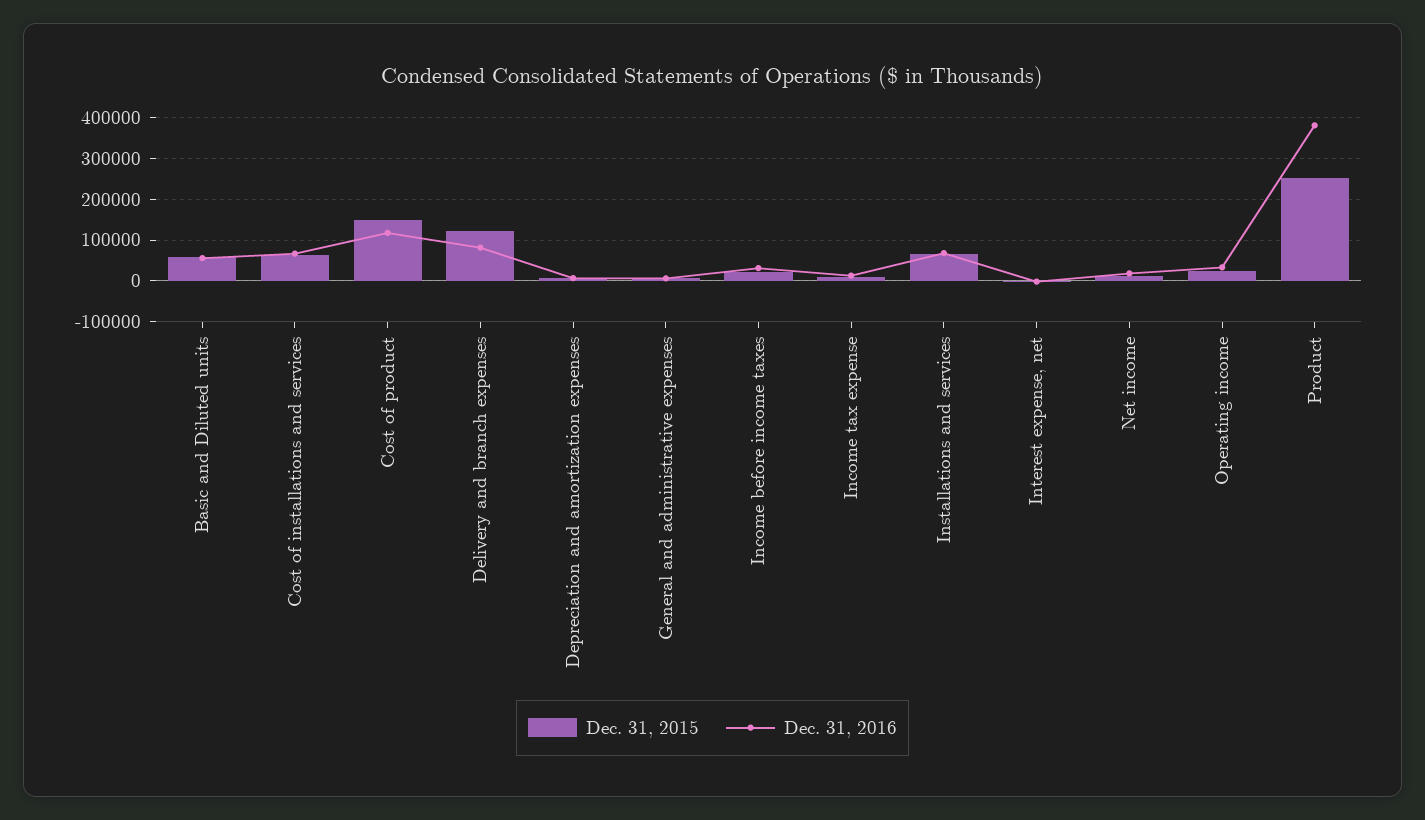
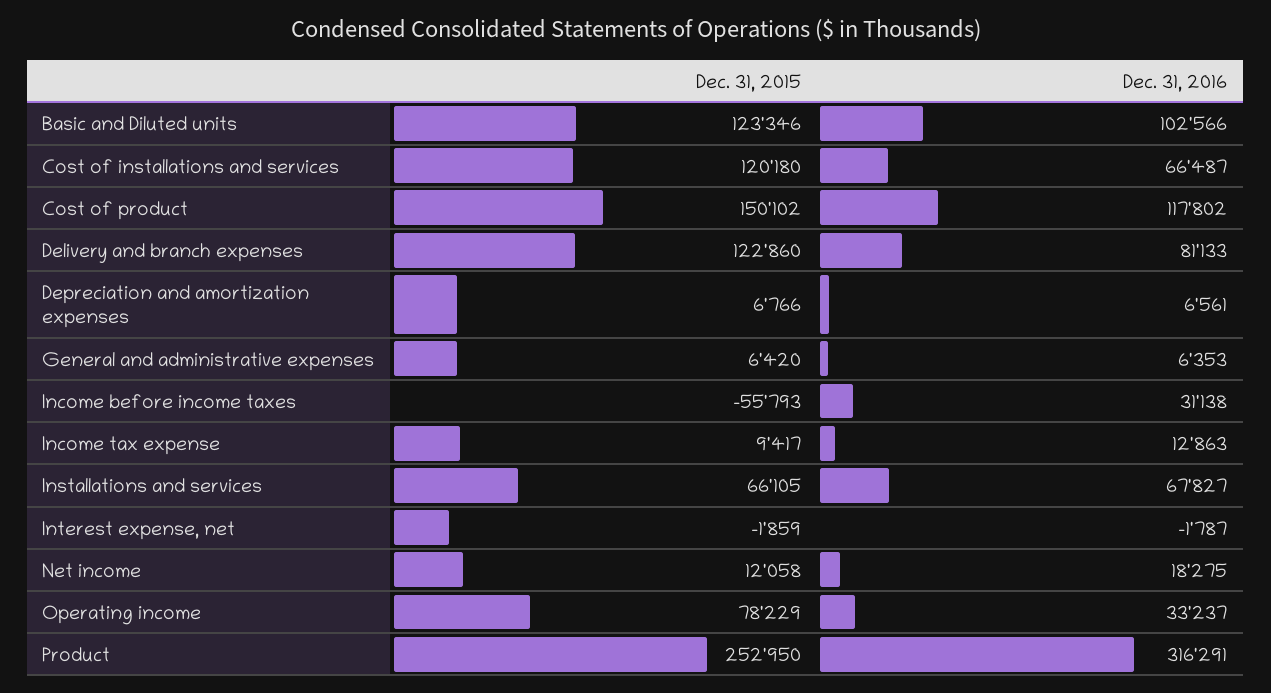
  {
    "Dec. 31, 2015": {
-     "Basic and Diluted units": 60000,
+     "Basic and Diluted units": 123346,
-     "Cost of installations and services": 60000,
+     "Cost of installations and services": 120180,
      "Cost of product": 150102,
      "Delivery and branch expenses": 122860,
      "Depreciation and amortization expenses": 6766,
      "General and administrative expenses": 6420,
-     "Income before income taxes": 20000,
+     "Income before income taxes": -55793,
      "Income tax expense": 9417,
      "Installations and services": 66105,
      "Interest expense, net": -1859,
      "Net income": 12058,
-     "Operating income": 20000,
+     "Operating income": 78229,
      "Product": 252950
    },
    "Dec. 31, 2016": {
-     "Basic and Diluted units": 60000,
+     "Basic and Diluted units": 102566,
      "Cost of installations and services": 66487,
      "Cost of product": 117802,
      "Delivery and branch expenses": 81133,
      "Depreciation and amortization expenses": 6561,
      "General and administrative expenses": 6353,
      "Income before income taxes": 31138,
      "Income tax expense": 12863,
      "Installations and services": 67827,
      "Interest expense, net": -1787,
      "Net income": 18275,
      "Operating income": 33237,
-     "Product": 380000
+     "Product": 316291
    }
  }

